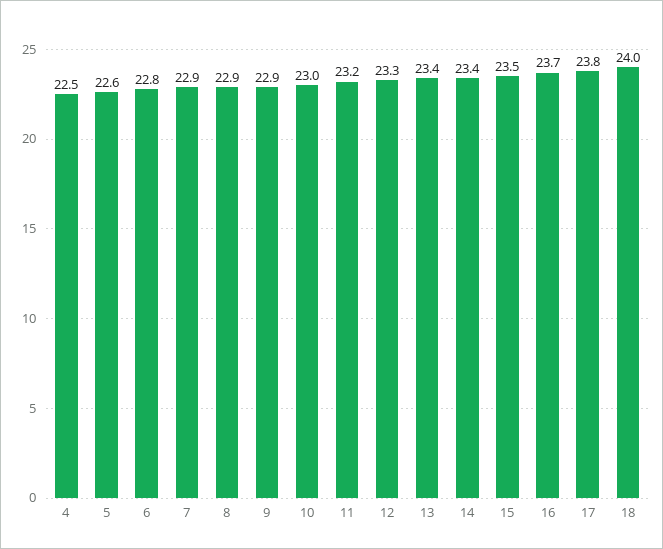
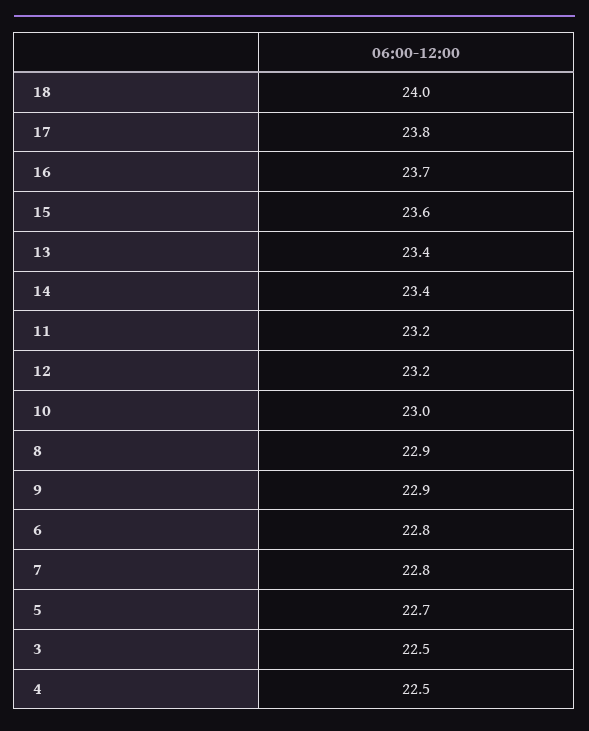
  {
    "4": 22.5,
-   "5": 22.6,
+   "5": 22.7,
    "6": 22.8,
-   "7": 22.9,
+   "7": 22.8,
    "8": 22.9,
    "9": 22.9,
    "10": 23,
    "11": 23.2,
-   "12": 23.3,
+   "12": 23.2,
    "13": 23.4,
    "14": 23.4,
-   "15": 23.5,
+   "15": 23.6,
    "16": 23.7,
    "17": 23.8,
-   "18": 24
+   "18": 24,
+   "3": 22.5
  }

